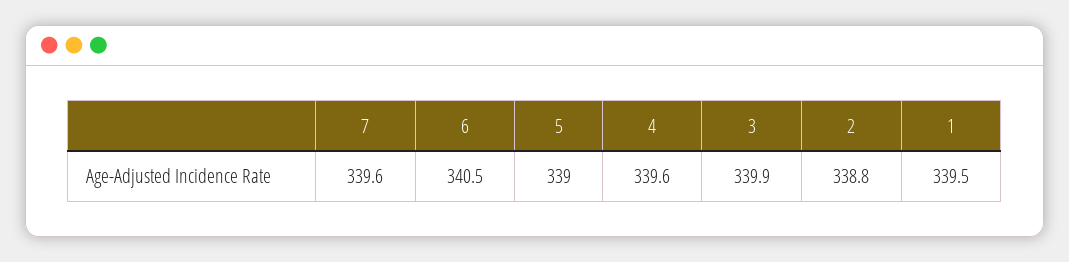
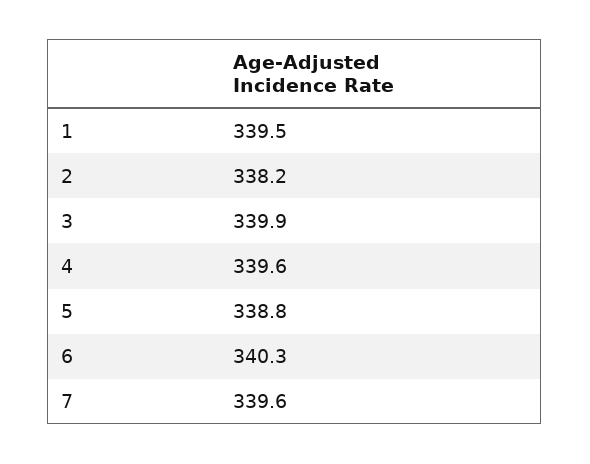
  {
    "7": 339.6,
-   "6": 340.5,
+   "6": 340.3,
-   "5": 339,
+   "5": 338.8,
    "4": 339.6,
    "3": 339.9,
-   "2": 338.8,
+   "2": 338.2,
    "1": 339.5
  }

